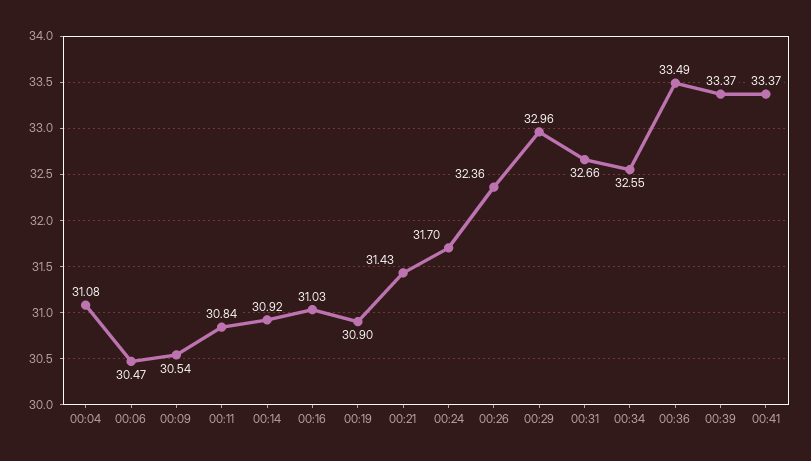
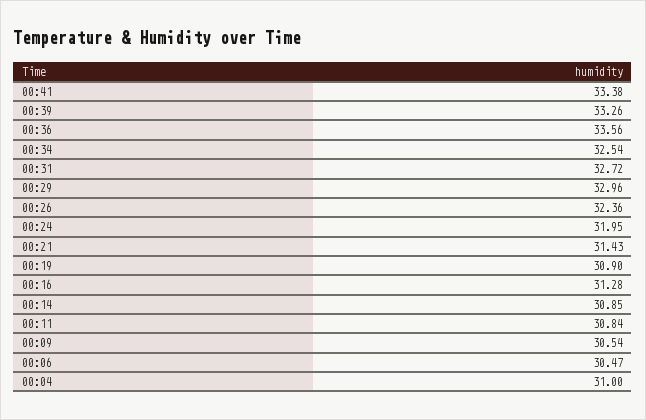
  {
-   "00:04": 31.08,
+   "00:04": 31,
    "00:06": 30.47,
    "00:09": 30.54,
    "00:11": 30.84,
-   "00:14": 30.92,
+   "00:14": 30.85,
-   "00:16": 31.03,
+   "00:16": 31.28,
    "00:19": 30.9,
    "00:21": 31.43,
-   "00:24": 31.7,
+   "00:24": 31.95,
    "00:26": 32.36,
    "00:29": 32.96,
-   "00:31": 32.66,
+   "00:31": 32.72,
-   "00:34": 32.55,
+   "00:34": 32.54,
-   "00:36": 33.49,
+   "00:36": 33.56,
-   "00:39": 33.37,
+   "00:39": 33.26,
-   "00:41": 33.37
+   "00:41": 33.38
  }

